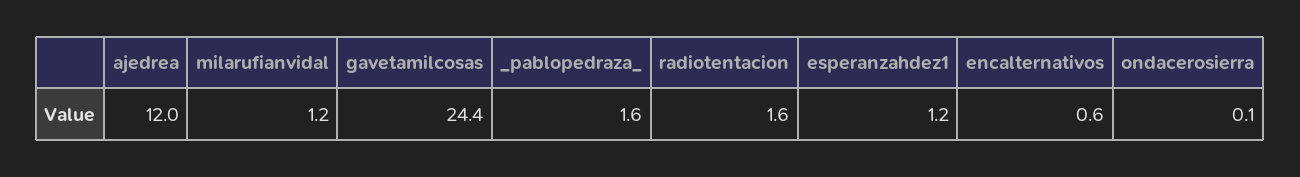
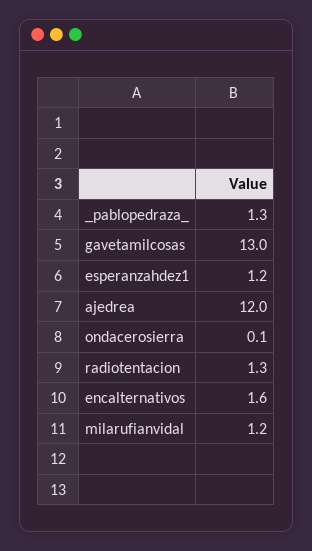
  {
    "ajedrea": 12,
    "milarufianvidal": 1.2,
-   "gavetamilcosas": 24.4,
+   "gavetamilcosas": 13,
-   "_pablopedraza_": 1.6,
+   "_pablopedraza_": 1.3,
-   "radiotentacion": 1.6,
+   "radiotentacion": 1.3,
    "esperanzahdez1": 1.2,
-   "encalternativos": 0.6,
+   "encalternativos": 1.6,
    "ondacerosierra": 0.1
  }

